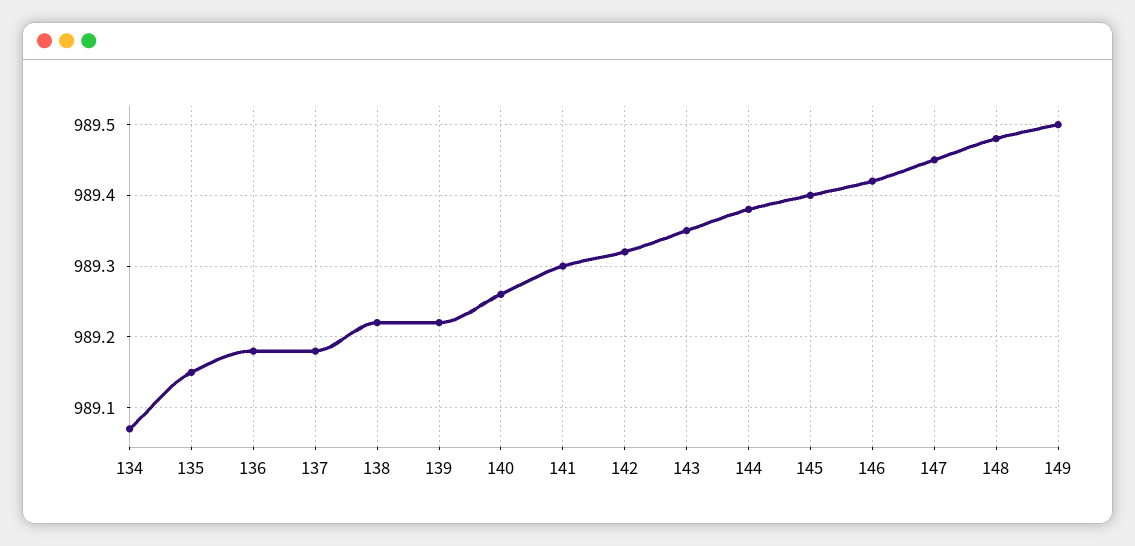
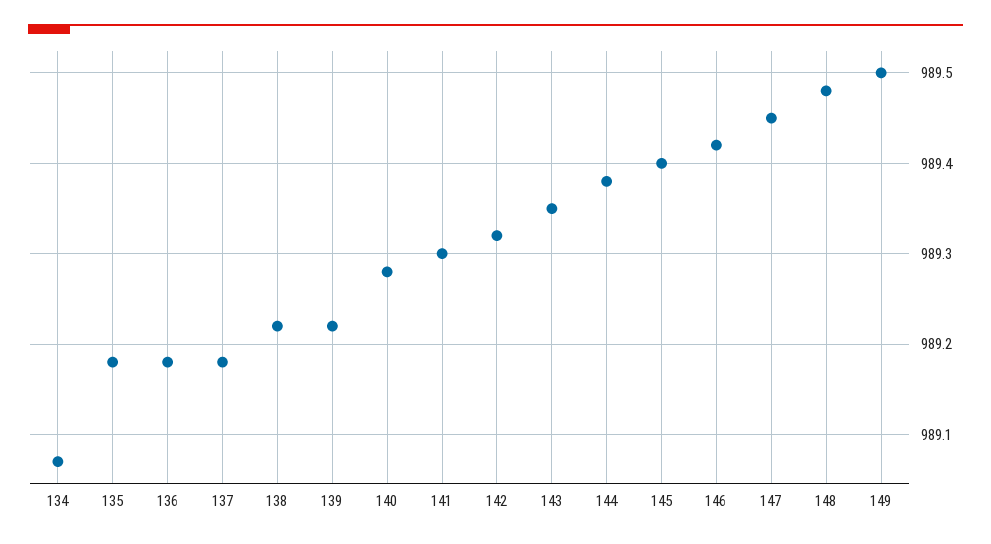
  {
    "134": 989.07,
-   "135": 989.15,
+   "135": 989.18,
    "136": 989.18,
    "137": 989.18,
    "138": 989.22,
    "139": 989.22,
-   "140": 989.26,
+   "140": 989.28,
    "141": 989.3,
    "142": 989.32,
    "143": 989.35,
    "144": 989.38,
    "145": 989.4,
    "146": 989.42,
    "147": 989.45,
    "148": 989.48,
    "149": 989.5
  }

